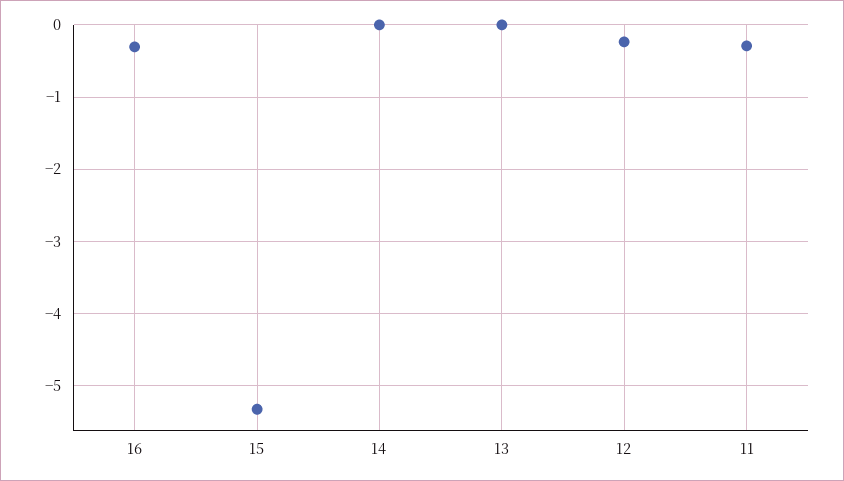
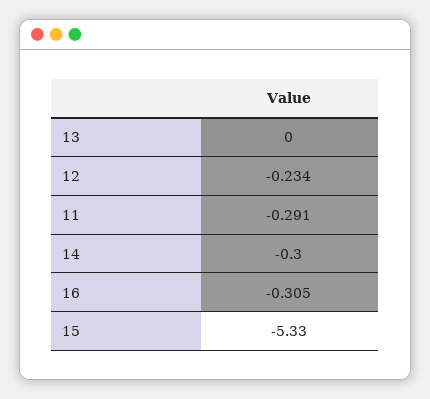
  {
    "16": -0.305,
    "15": -5.33,
-   "14": 0,
+   "14": -0.3,
    "13": 0,
    "12": -0.234,
    "11": -0.291
  }

